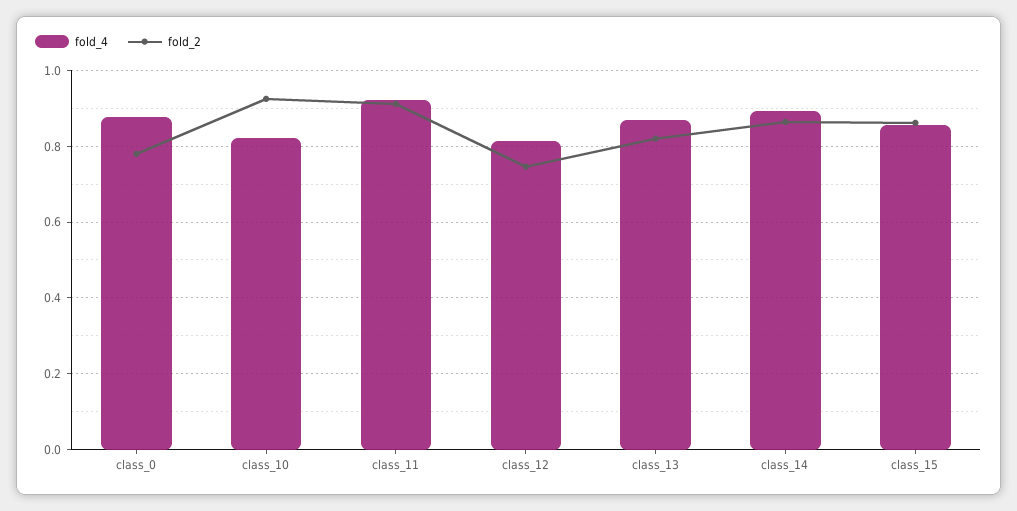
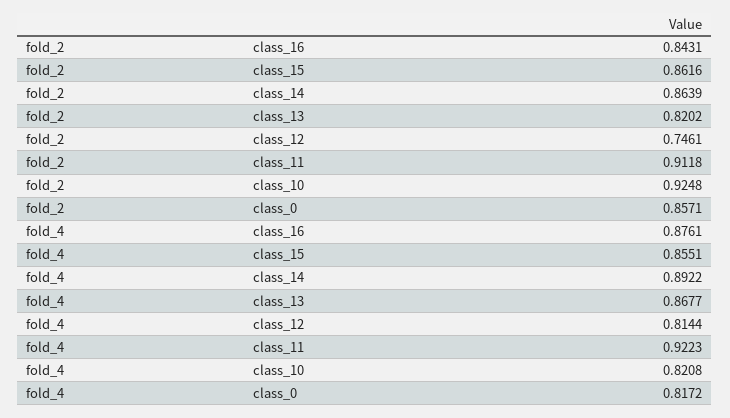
  {
    "fold_4": {
-     "class_0": 0.88,
+     "class_0": 0.8172,
      "class_10": 0.8208,
      "class_11": 0.9223,
      "class_12": 0.8144,
      "class_13": 0.8677,
      "class_14": 0.8922,
-     "class_15": 0.8551
+     "class_15": 0.8551,
+     "class_16": 0.8761
    },
    "fold_2": {
-     "class_0": 0.78,
+     "class_0": 0.8571,
      "class_10": 0.9248,
      "class_11": 0.9118,
      "class_12": 0.7461,
      "class_13": 0.8202,
      "class_14": 0.8639,
-     "class_15": 0.8616
+     "class_15": 0.8616,
+     "class_16": 0.8431
    }
  }

